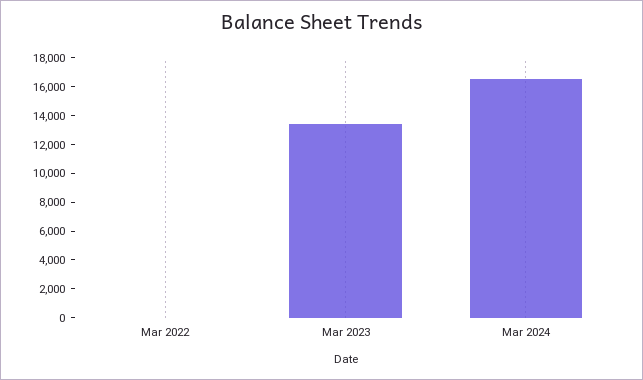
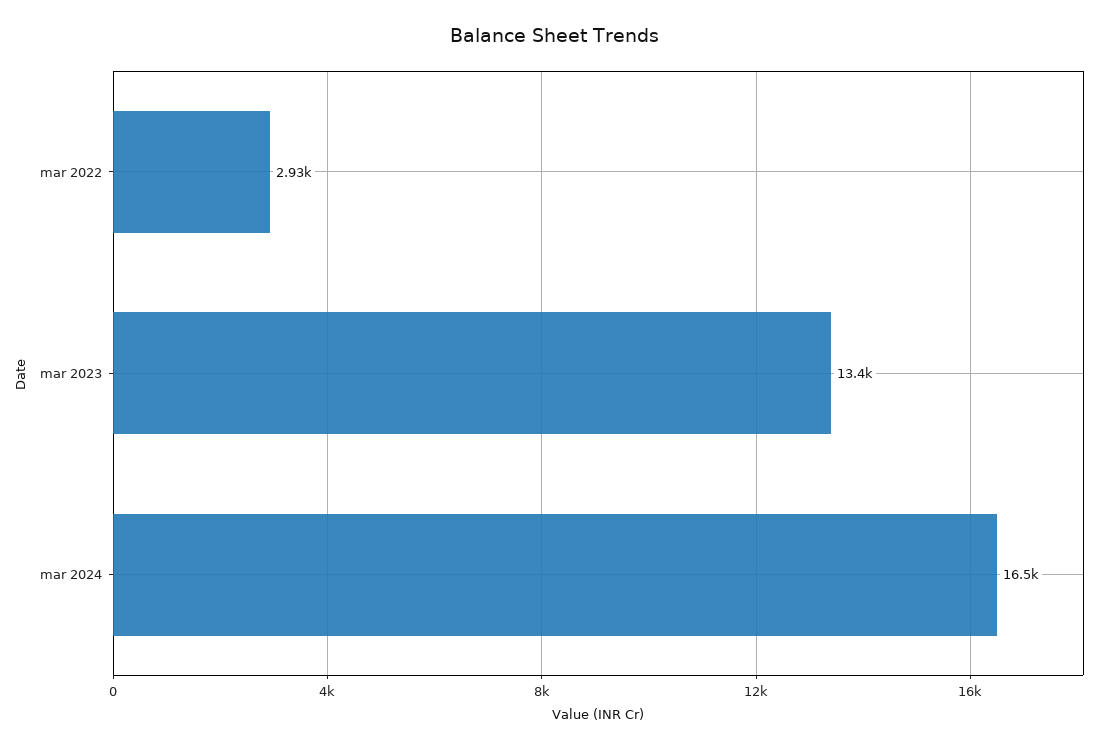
  {
-   "Mar 2022": 0,
+   "Mar 2022": 2930,
    "Mar 2023": 13400,
    "Mar 2024": 16500
  }

